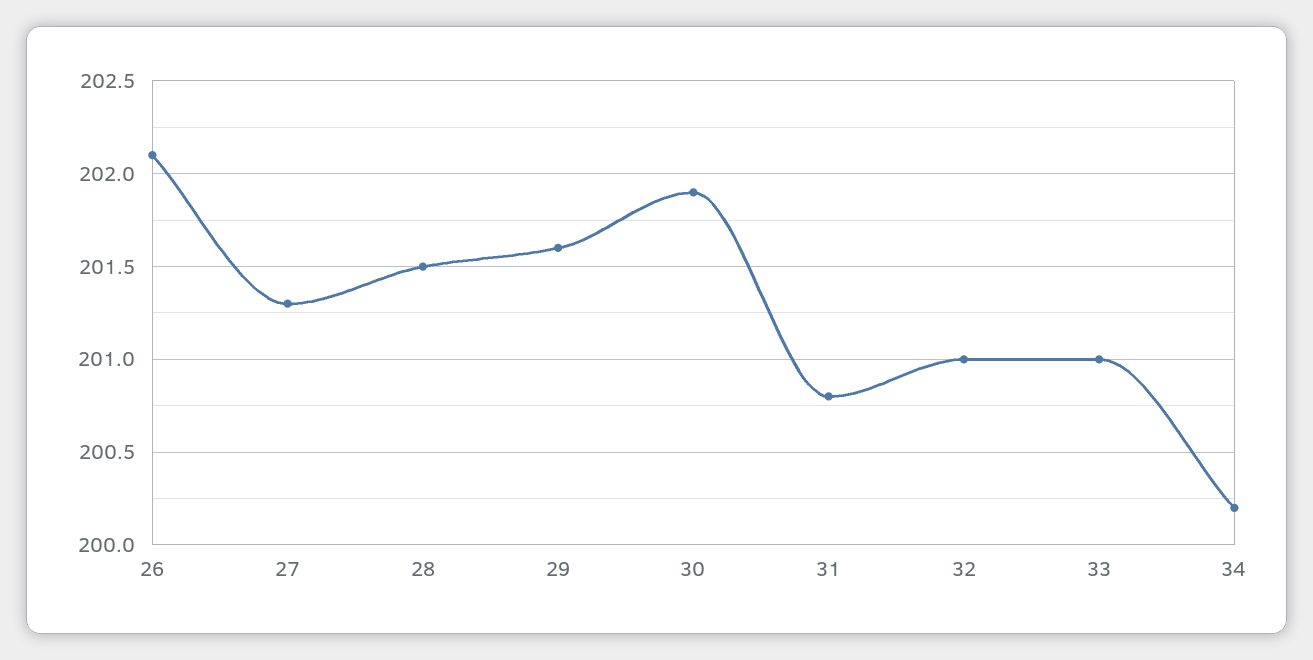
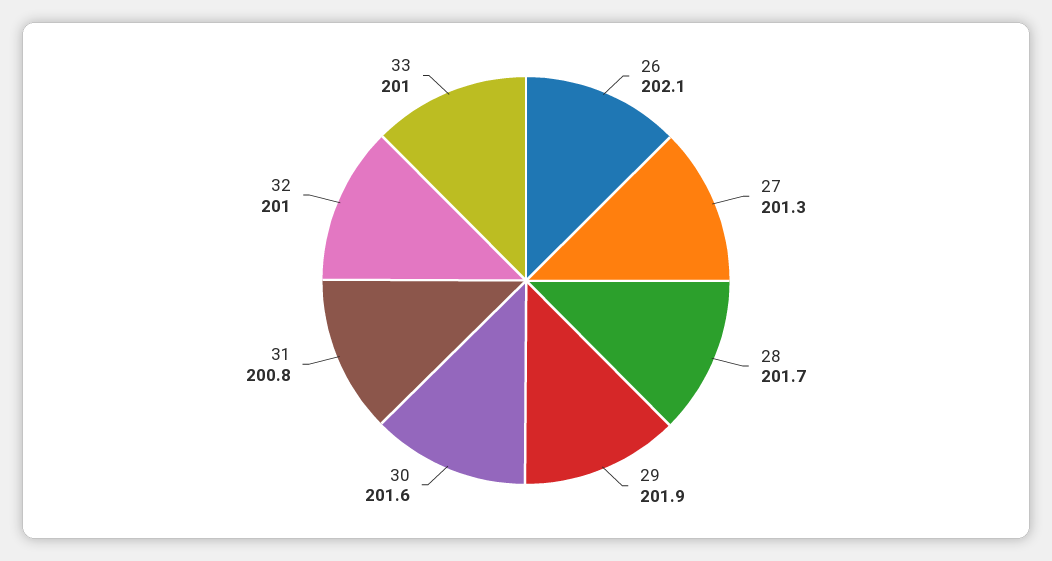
  {
    "26": 202.1,
    "27": 201.3,
-   "28": 201.5,
+   "28": 201.7,
-   "29": 201.6,
+   "29": 201.9,
-   "30": 201.9,
+   "30": 201.6,
    "31": 200.8,
    "32": 201,
-   "33": 201,
+   "33": 201
-   "34": 200.2
  }

